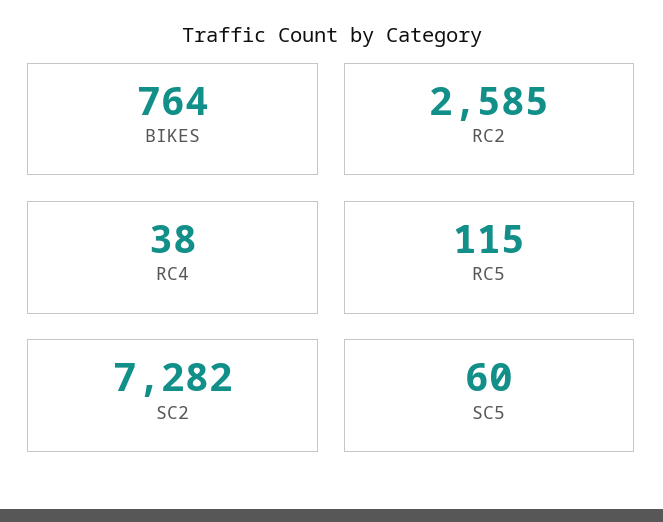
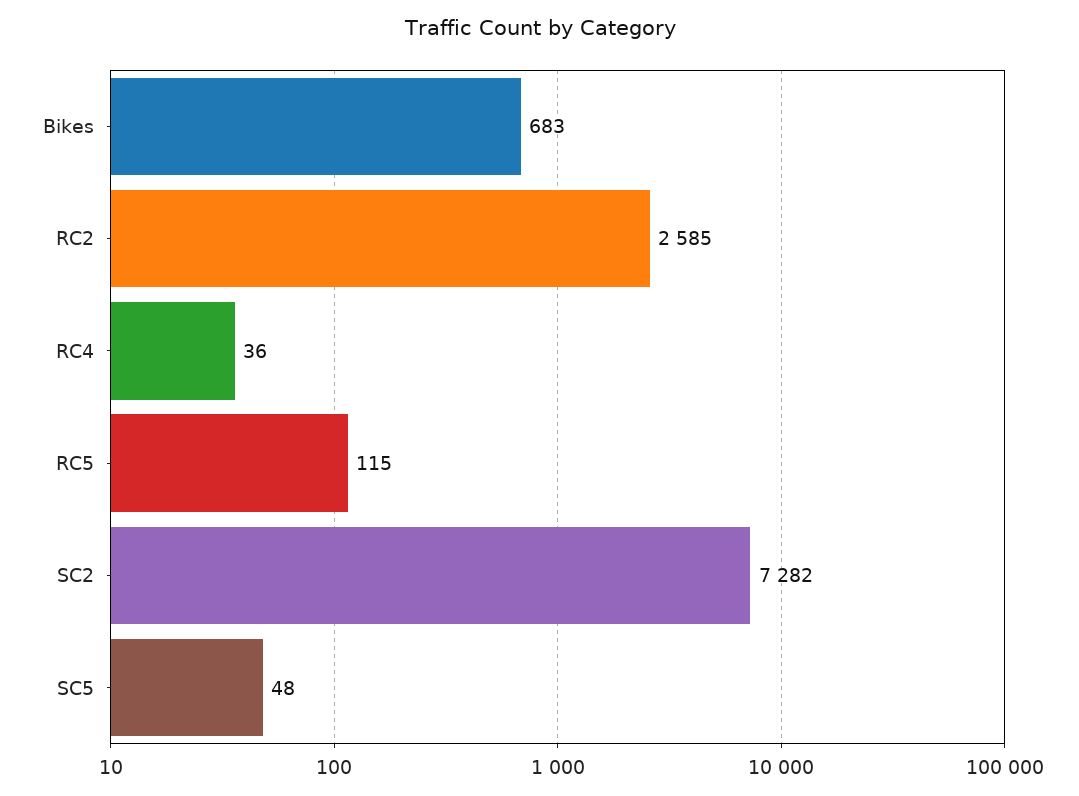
  {
-   "BIKES": 764,
+   "BIKES": 683,
    "RC2": 2585,
-   "RC4": 38,
+   "RC4": 36,
    "RC5": 115,
    "SC2": 7282,
-   "SC5": 60
+   "SC5": 48
  }

